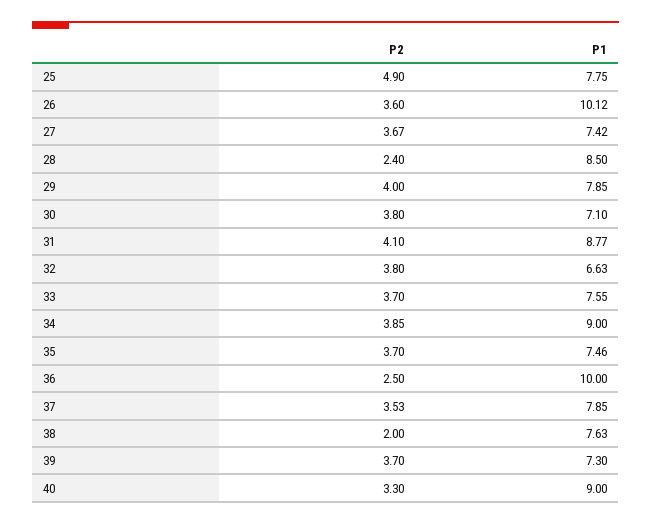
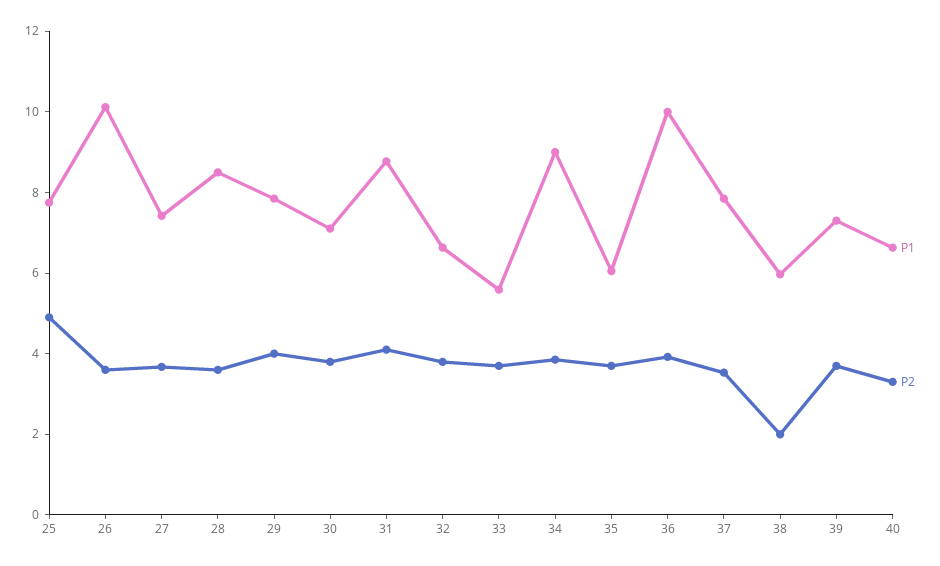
  {
    "P2": {
      "25": 4.9,
      "26": 3.6,
      "27": 3.67,
-     "28": 2.4,
+     "28": 3.5,
      "29": 4,
      "30": 3.8,
      "31": 4.1,
      "32": 3.8,
      "33": 3.7,
      "34": 3.85,
      "35": 3.7,
-     "36": 2.5,
+     "36": 4,
      "37": 3.53,
      "38": 2,
      "39": 3.7,
      "40": 3.3
    },
    "P1": {
      "25": 7.75,
      "26": 10.12,
      "27": 7.42,
      "28": 8.5,
      "29": 7.85,
      "30": 7.1,
      "31": 8.77,
      "32": 6.63,
-     "33": 7.55,
+     "33": 5.5,
      "34": 9,
-     "35": 7.46,
+     "35": 6,
      "36": 10,
      "37": 7.85,
-     "38": 7.63,
+     "38": 6,
      "39": 7.3,
-     "40": 9
+     "40": 6.5
    }
  }

